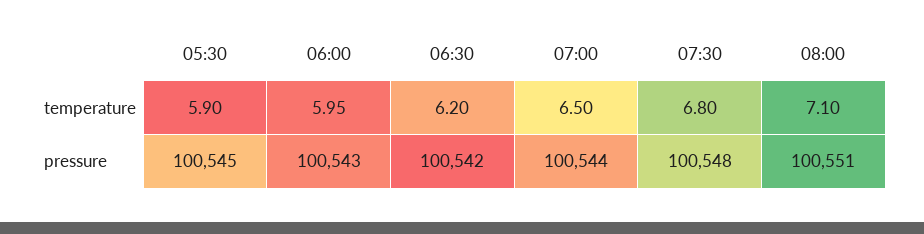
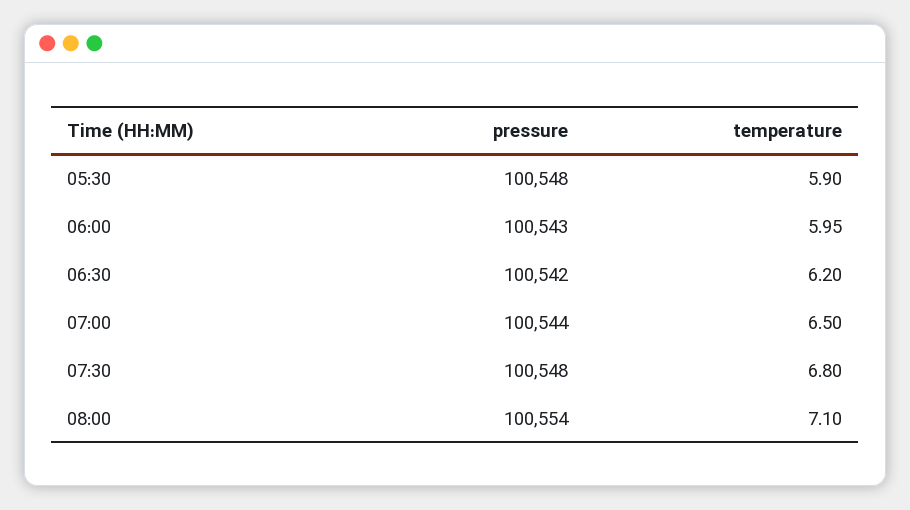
  {
    "05:30": {
      "temperature": 5.9,
-     "pressure": 100545
+     "pressure": 100548
    },
    "06:00": {
      "temperature": 5.95,
      "pressure": 100543
    },
    "06:30": {
      "temperature": 6.2,
      "pressure": 100542
    },
    "07:00": {
      "temperature": 6.5,
      "pressure": 100544
    },
    "07:30": {
      "temperature": 6.8,
      "pressure": 100548
    },
    "08:00": {
      "temperature": 7.1,
-     "pressure": 100551
+     "pressure": 100554
    }
  }

